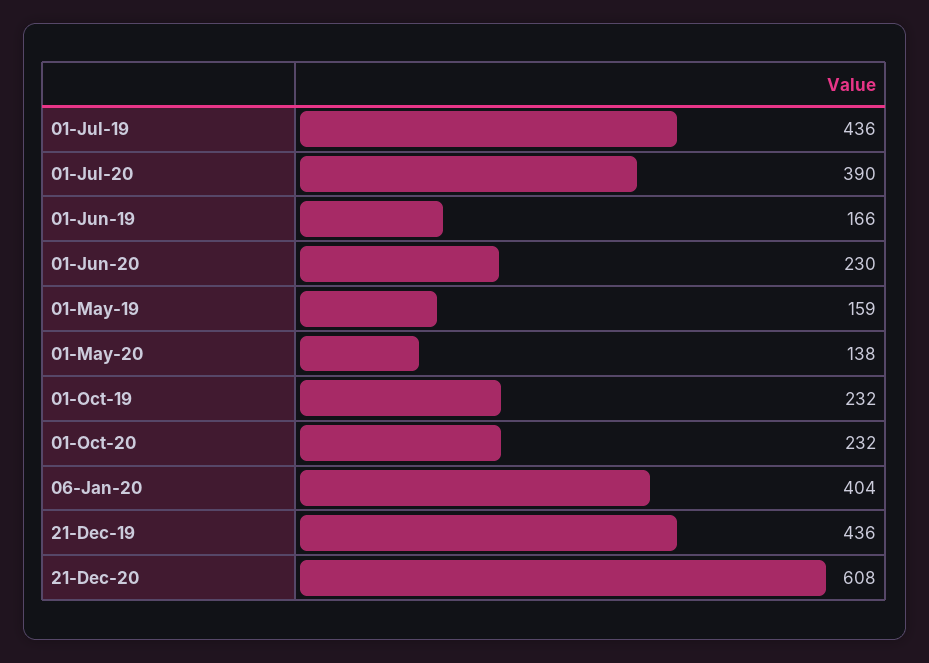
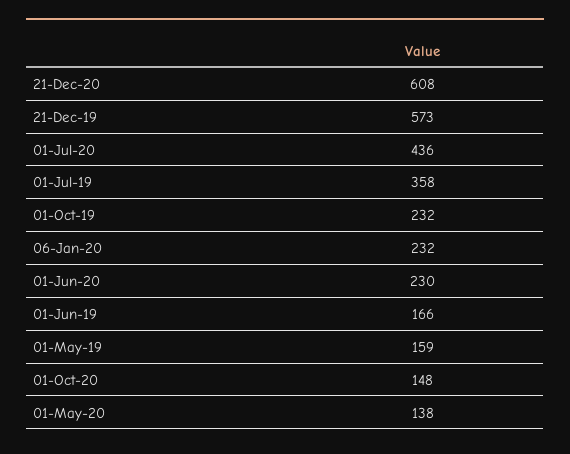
  {
-   "01-Jul-19": 436,
+   "01-Jul-19": 358,
-   "01-Jul-20": 390,
+   "01-Jul-20": 436,
    "01-Jun-19": 166,
    "01-Jun-20": 230,
    "01-May-19": 159,
    "01-May-20": 138,
    "01-Oct-19": 232,
-   "01-Oct-20": 232,
+   "01-Oct-20": 148,
-   "06-Jan-20": 404,
+   "06-Jan-20": 232,
-   "21-Dec-19": 436,
+   "21-Dec-19": 573,
    "21-Dec-20": 608
  }

